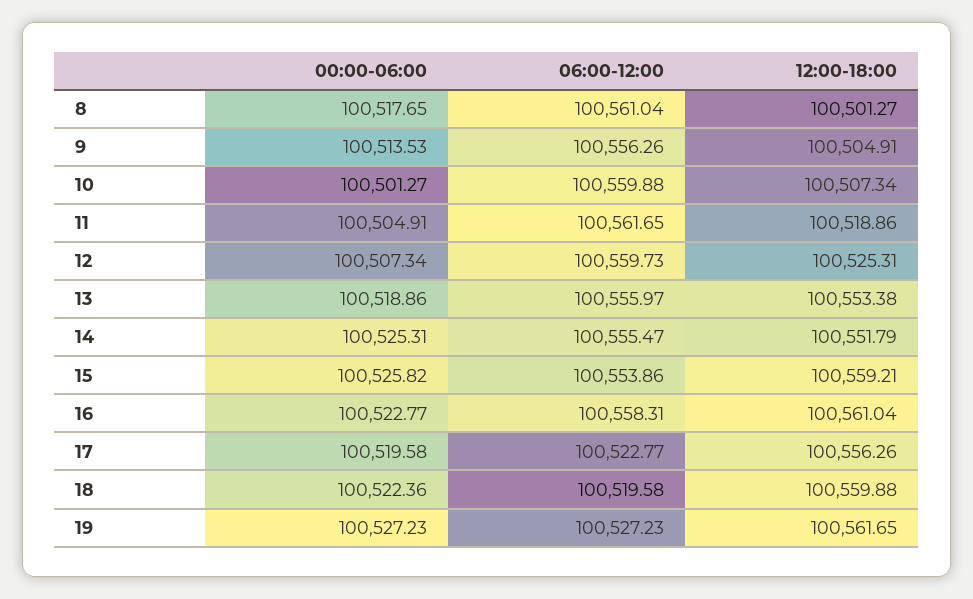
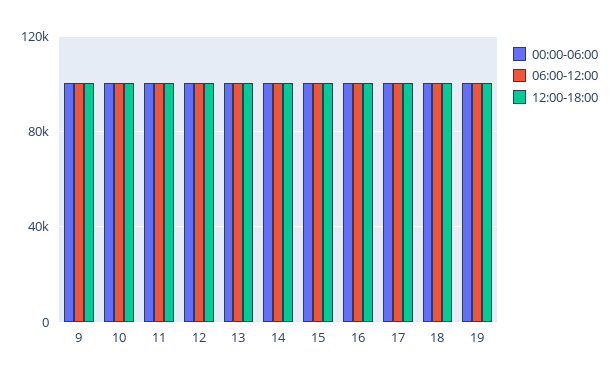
  {
    "00:00-06:00": {
-     "8": 100517.65,
      "9": 100513.53,
      "10": 100501.27,
      "11": 100504.91,
      "12": 100507.34,
      "13": 100518.86,
      "14": 100525.31,
      "15": 100525.82,
      "16": 100522.77,
      "17": 100519.58,
      "18": 100522.36,
      "19": 100527.23
    },
    "06:00-12:00": {
-     "8": 100561.04,
      "9": 100556.26,
      "10": 100559.88,
      "11": 100561.65,
      "12": 100559.73,
      "13": 100555.97,
      "14": 100555.47,
      "15": 100553.86,
      "16": 100558.31,
      "17": 100522.77,
      "18": 100519.58,
      "19": 100527.23
    },
    "12:00-18:00": {
-     "8": 100501.27,
      "9": 100504.91,
      "10": 100507.34,
      "11": 100518.86,
      "12": 100525.31,
      "13": 100553.38,
      "14": 100551.79,
      "15": 100559.21,
      "16": 100561.04,
      "17": 100556.26,
      "18": 100559.88,
      "19": 100561.65
    }
  }

